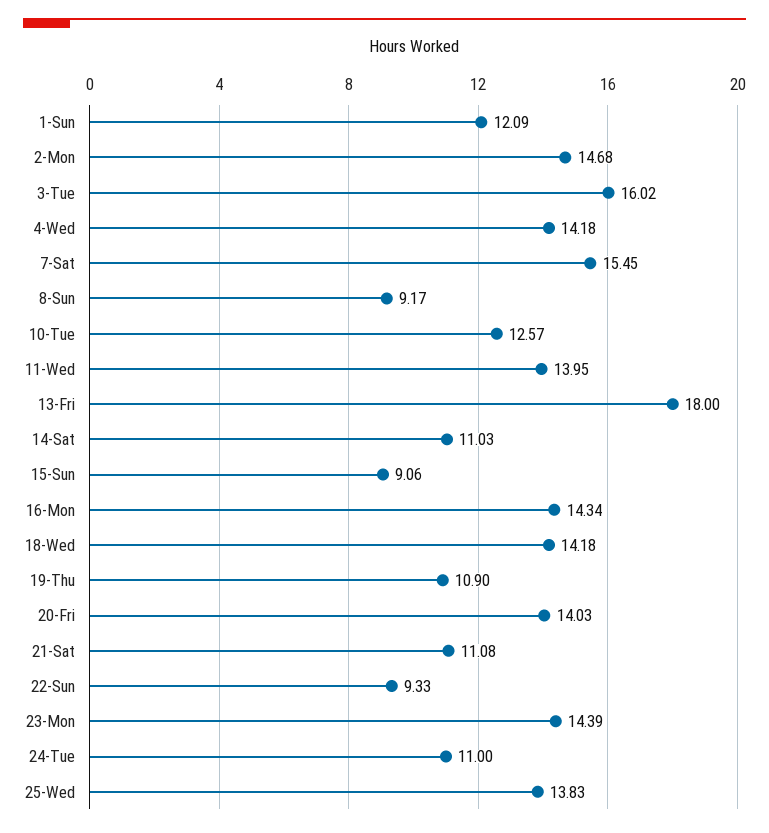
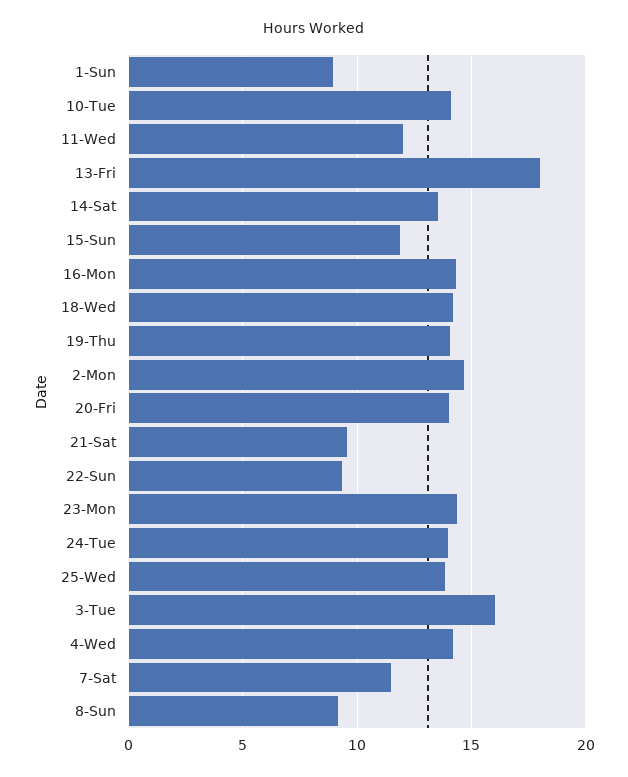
  {
-   "1-Sun": 12.09,
+   "1-Sun": 9,
    "2-Mon": 14.68,
    "3-Tue": 16.02,
    "4-Wed": 14.18,
-   "7-Sat": 15.45,
+   "7-Sat": 11.5,
    "8-Sun": 9.17,
-   "10-Tue": 12.57,
+   "10-Tue": 14,
-   "11-Wed": 13.95,
+   "11-Wed": 12,
    "13-Fri": 18,
-   "14-Sat": 11.03,
+   "14-Sat": 13.5,
-   "15-Sun": 9.06,
+   "15-Sun": 12,
    "16-Mon": 14.34,
    "18-Wed": 14.18,
-   "19-Thu": 10.9,
+   "19-Thu": 14,
    "20-Fri": 14.03,
-   "21-Sat": 11.08,
+   "21-Sat": 9.5,
    "22-Sun": 9.33,
    "23-Mon": 14.39,
-   "24-Tue": 11,
+   "24-Tue": 14,
    "25-Wed": 13.83
  }

